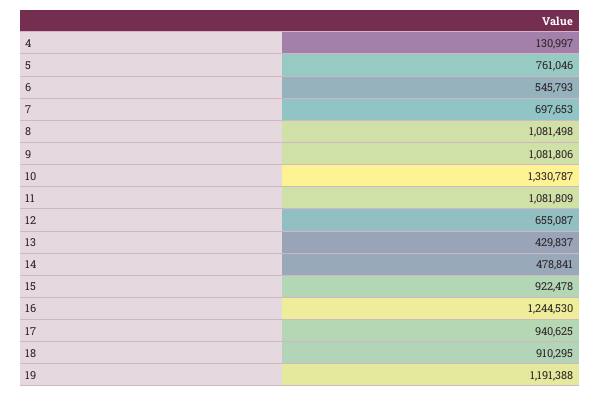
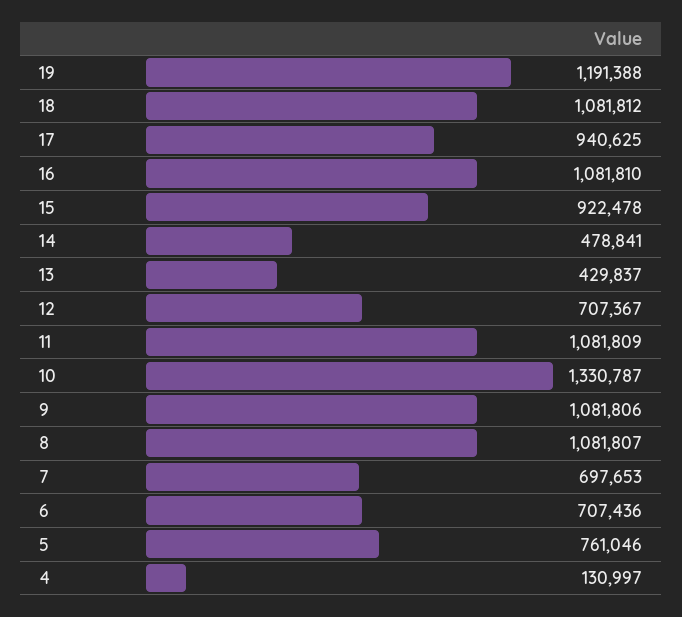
  {
    "4": 130997,
    "5": 761046,
-   "6": 545793,
+   "6": 707436,
    "7": 697653,
-   "8": 1081498,
+   "8": 1081807,
    "9": 1081806,
    "10": 1330787,
    "11": 1081809,
-   "12": 655087,
+   "12": 707367,
    "13": 429837,
    "14": 478841,
    "15": 922478,
-   "16": 1244530,
+   "16": 1081810,
    "17": 940625,
-   "18": 910295,
+   "18": 1081812,
    "19": 1191388
  }

